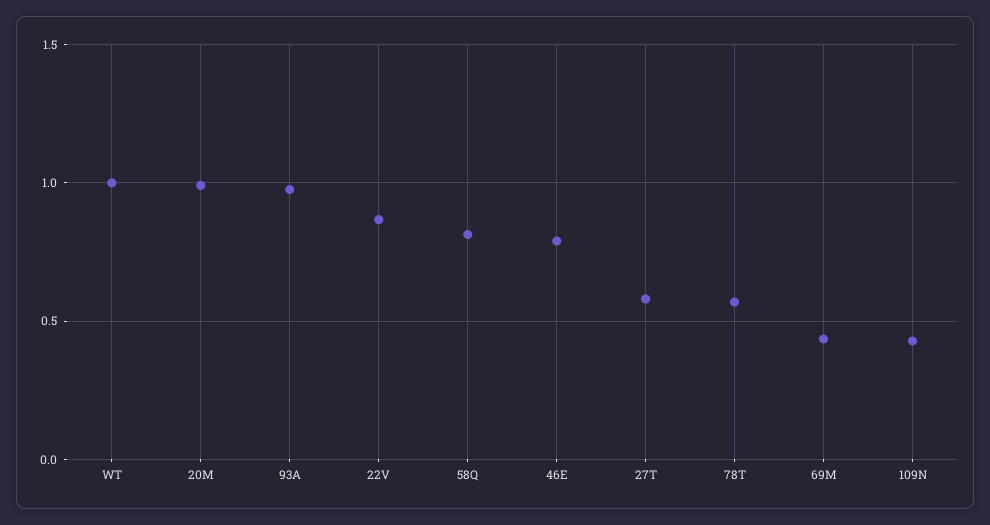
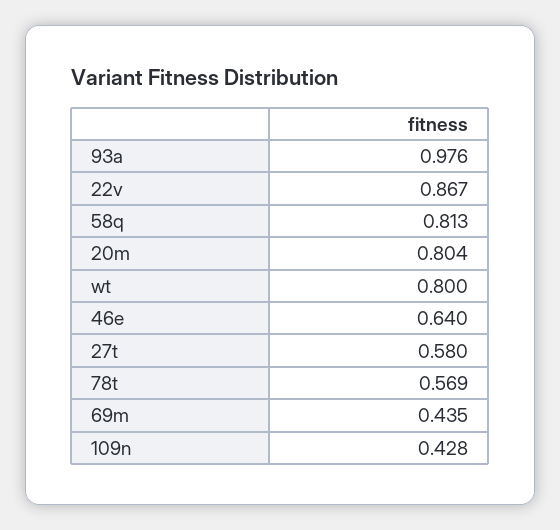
  {
-   "WT": 1,
+   "WT": 0.8,
-   "20M": 1,
+   "20M": 0.804,
    "93A": 0.976,
    "22V": 0.867,
    "58Q": 0.813,
-   "46E": 0.8,
+   "46E": 0.64,
    "27T": 0.58,
    "78T": 0.569,
    "69M": 0.435,
    "109N": 0.428
  }

